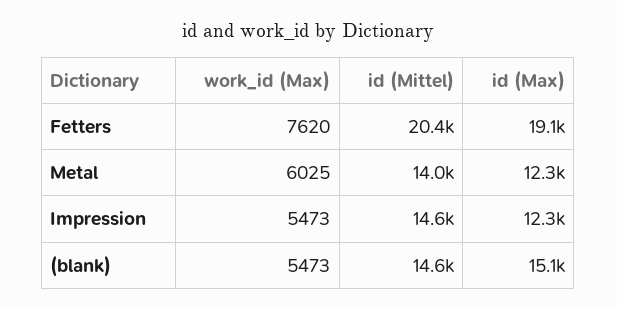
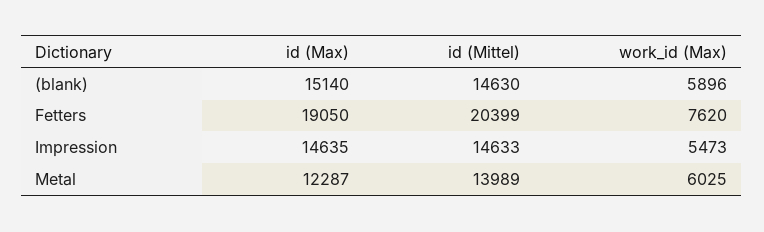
  {
    "work_id (Max)": {
      "Fetters": 7620,
      "Metal": 6025,
      "Impression": 5473,
-     "(blank)": 5473
+     "(blank)": 5896
    },
    "id (Mittel)": {
      "Fetters": 20399,
      "Metal": 13989,
      "Impression": 14633,
      "(blank)": 14630
    },
    "id (Max)": {
      "Fetters": 19050,
      "Metal": 12287,
-     "Impression": 12300,
+     "Impression": 14635,
      "(blank)": 15140
    }
  }

